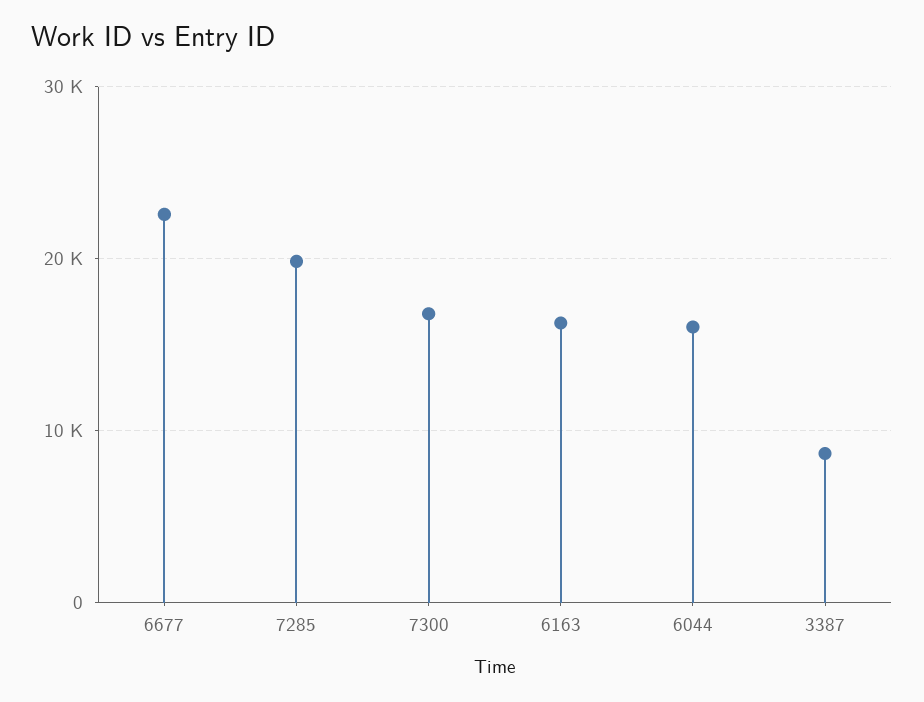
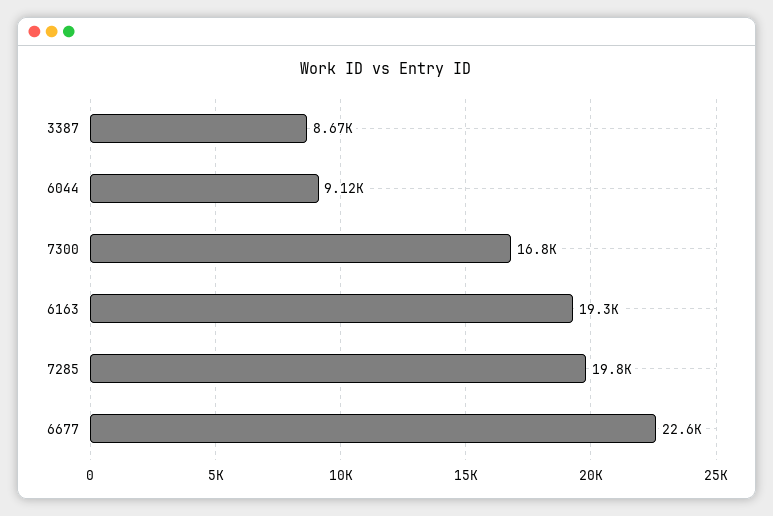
  {
    "6677": 22600,
    "7285": 19800,
    "7300": 16800,
-   "6163": 16000,
+   "6163": 19300,
-   "6044": 16000,
+   "6044": 9120,
    "3387": 8670
  }

